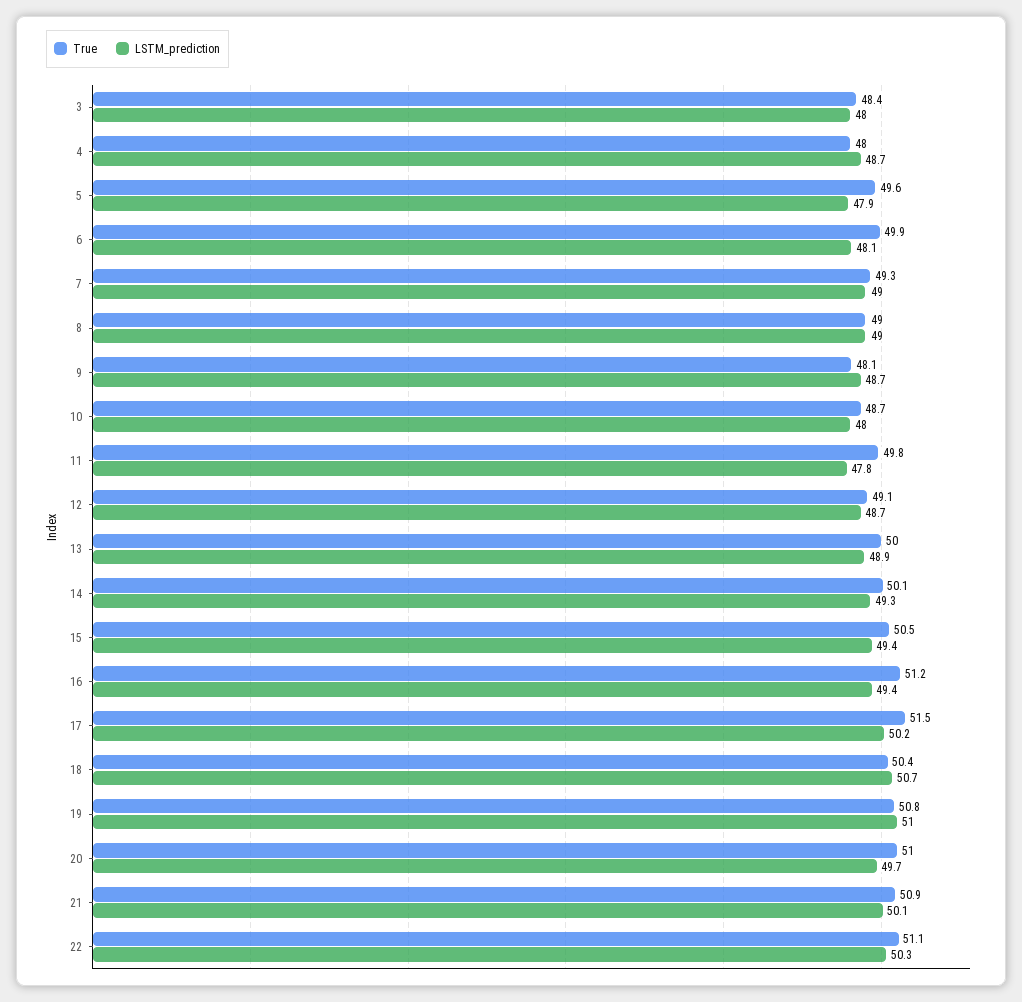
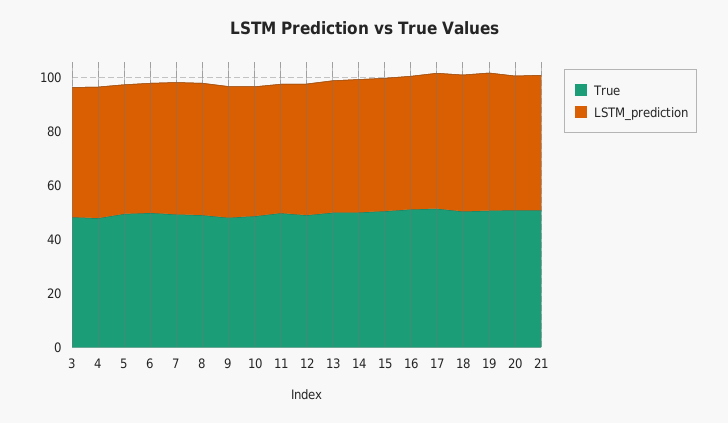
  {
    "True": {
      "3": 48.4,
      "4": 48,
      "5": 49.6,
      "6": 49.9,
      "7": 49.3,
      "8": 49,
      "9": 48.1,
      "10": 48.7,
      "11": 49.8,
      "12": 49.1,
      "13": 50,
      "14": 50.1,
      "15": 50.5,
      "16": 51.2,
      "17": 51.5,
      "18": 50.4,
      "19": 50.8,
      "20": 51,
-     "21": 50.9,
+     "21": 50.9
-     "22": 51.1
    },
    "LSTM_prediction": {
      "3": 48,
      "4": 48.7,
      "5": 47.9,
      "6": 48.1,
      "7": 49,
      "8": 49,
      "9": 48.7,
      "10": 48,
      "11": 47.8,
      "12": 48.7,
      "13": 48.9,
      "14": 49.3,
      "15": 49.4,
      "16": 49.4,
      "17": 50.2,
      "18": 50.7,
      "19": 51,
      "20": 49.7,
-     "21": 50.1,
+     "21": 50.1
-     "22": 50.3
    }
  }

